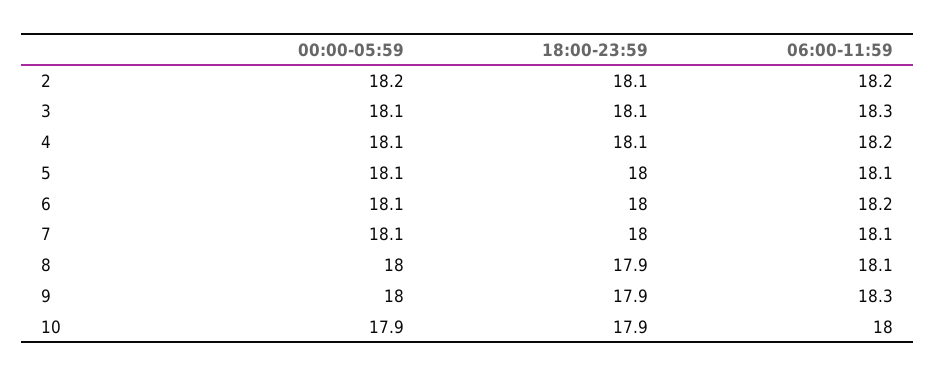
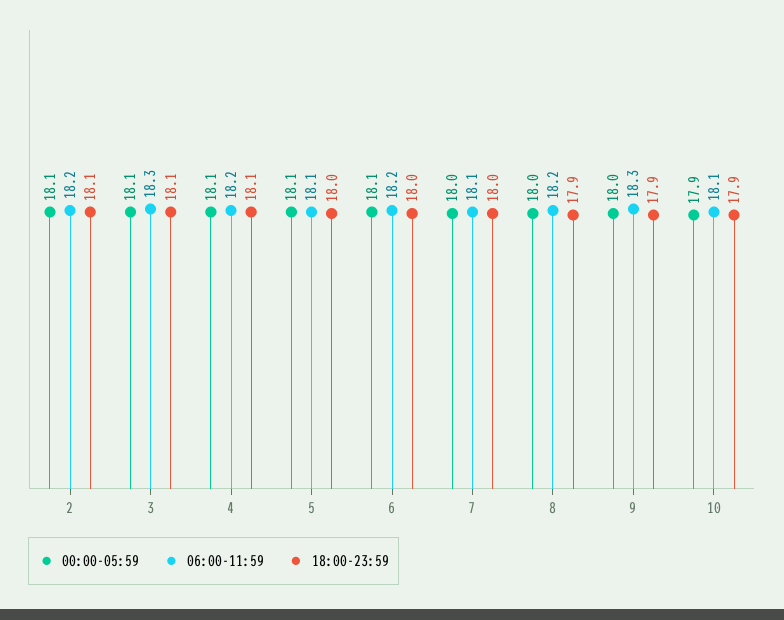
  {
    "00:00-05:59": {
-     "2": 18.2,
+     "2": 18.1,
      "3": 18.1,
      "4": 18.1,
      "5": 18.1,
      "6": 18.1,
-     "7": 18.1,
+     "7": 18,
      "8": 18,
      "9": 18,
      "10": 17.9
    },
    "18:00-23:59": {
      "2": 18.1,
      "3": 18.1,
      "4": 18.1,
      "5": 18,
      "6": 18,
      "7": 18,
      "8": 17.9,
      "9": 17.9,
      "10": 17.9
    },
    "06:00-11:59": {
      "2": 18.2,
      "3": 18.3,
      "4": 18.2,
      "5": 18.1,
      "6": 18.2,
      "7": 18.1,
-     "8": 18.1,
+     "8": 18.2,
      "9": 18.3,
-     "10": 18
+     "10": 18.1
    }
  }

